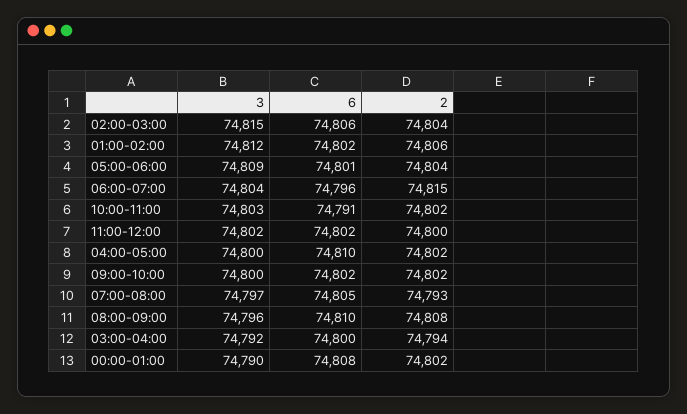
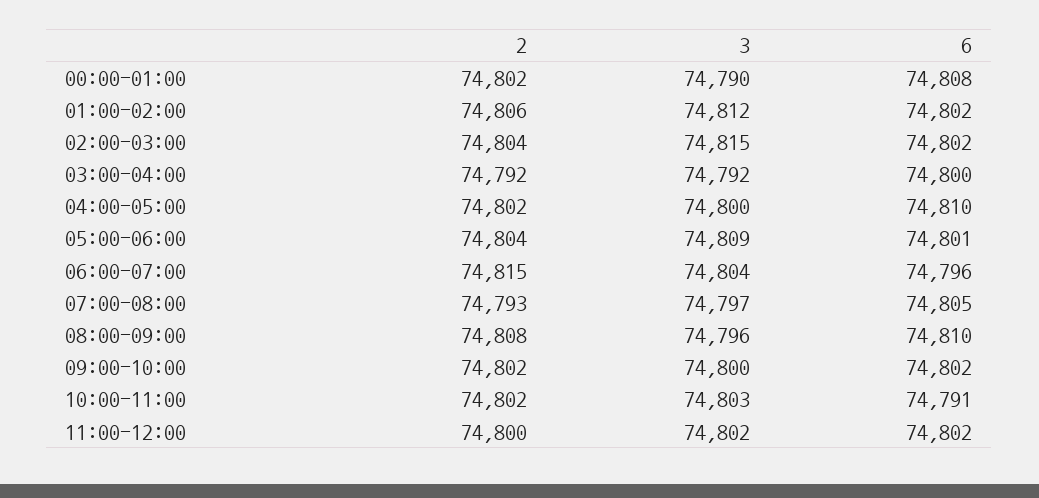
  {
    "3": {
      "02:00-03:00": 74815,
      "01:00-02:00": 74812,
      "05:00-06:00": 74809,
      "06:00-07:00": 74804,
      "10:00-11:00": 74803,
      "11:00-12:00": 74802,
      "04:00-05:00": 74800,
      "09:00-10:00": 74800,
      "07:00-08:00": 74797,
      "08:00-09:00": 74796,
      "03:00-04:00": 74792,
      "00:00-01:00": 74790
    },
    "6": {
-     "02:00-03:00": 74806,
+     "02:00-03:00": 74802,
      "01:00-02:00": 74802,
      "05:00-06:00": 74801,
      "06:00-07:00": 74796,
      "10:00-11:00": 74791,
      "11:00-12:00": 74802,
      "04:00-05:00": 74810,
      "09:00-10:00": 74802,
      "07:00-08:00": 74805,
      "08:00-09:00": 74810,
      "03:00-04:00": 74800,
      "00:00-01:00": 74808
    },
    "2": {
      "02:00-03:00": 74804,
      "01:00-02:00": 74806,
      "05:00-06:00": 74804,
      "06:00-07:00": 74815,
      "10:00-11:00": 74802,
      "11:00-12:00": 74800,
      "04:00-05:00": 74802,
      "09:00-10:00": 74802,
      "07:00-08:00": 74793,
      "08:00-09:00": 74808,
-     "03:00-04:00": 74794,
+     "03:00-04:00": 74792,
      "00:00-01:00": 74802
    }
  }

